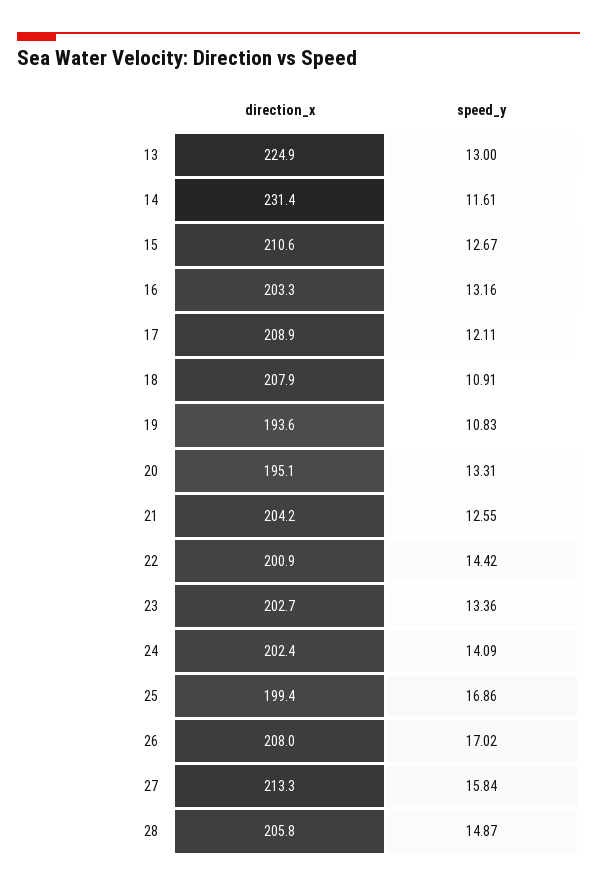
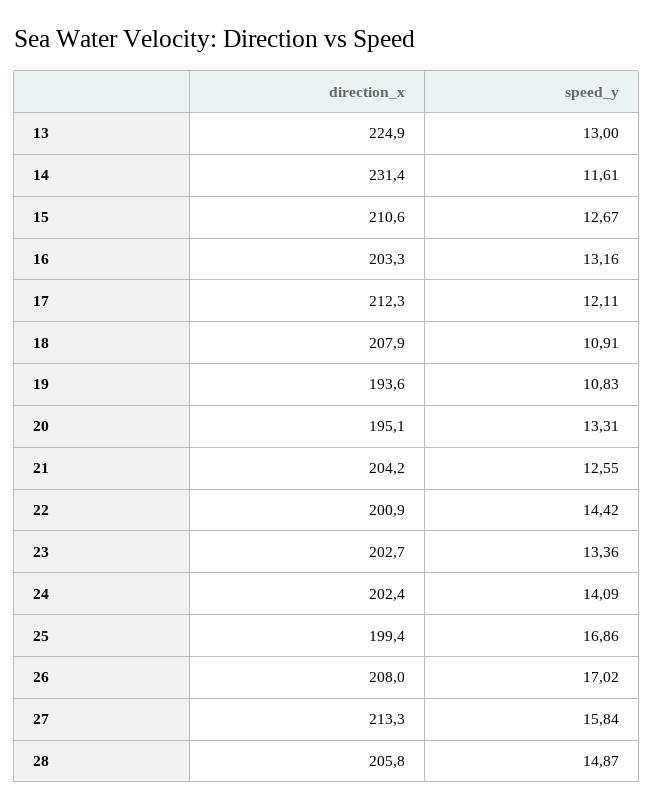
  {
    "direction_x": {
      "13": 224.9,
      "14": 231.4,
      "15": 210.6,
      "16": 203.3,
-     "17": 208.9,
+     "17": 212.3,
      "18": 207.9,
      "19": 193.6,
      "20": 195.1,
      "21": 204.2,
      "22": 200.9,
      "23": 202.7,
      "24": 202.4,
      "25": 199.4,
      "26": 208,
      "27": 213.3,
      "28": 205.8
    },
    "speed_y": {
      "13": 13,
      "14": 11.61,
      "15": 12.67,
      "16": 13.16,
      "17": 12.11,
      "18": 10.91,
      "19": 10.83,
      "20": 13.31,
      "21": 12.55,
      "22": 14.42,
      "23": 13.36,
      "24": 14.09,
      "25": 16.86,
      "26": 17.02,
      "27": 15.84,
      "28": 14.87
    }
  }

